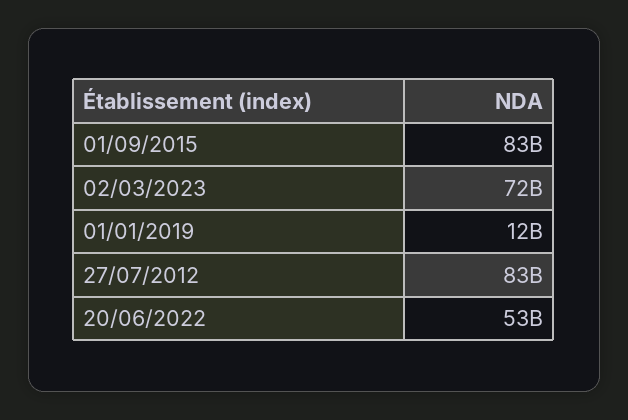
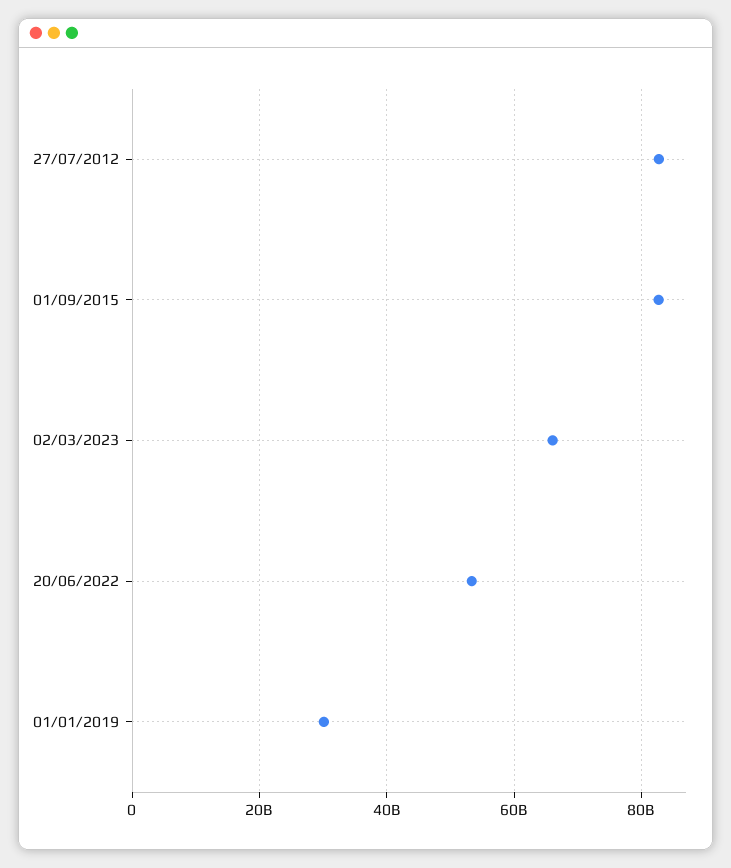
  {
    "01/09/2015": 83000000000,
-   "02/03/2023": 72000000000,
+   "02/03/2023": 66000000000,
-   "01/01/2019": 12000000000,
+   "01/01/2019": 30000000000,
    "27/07/2012": 83000000000,
    "20/06/2022": 53000000000
  }

